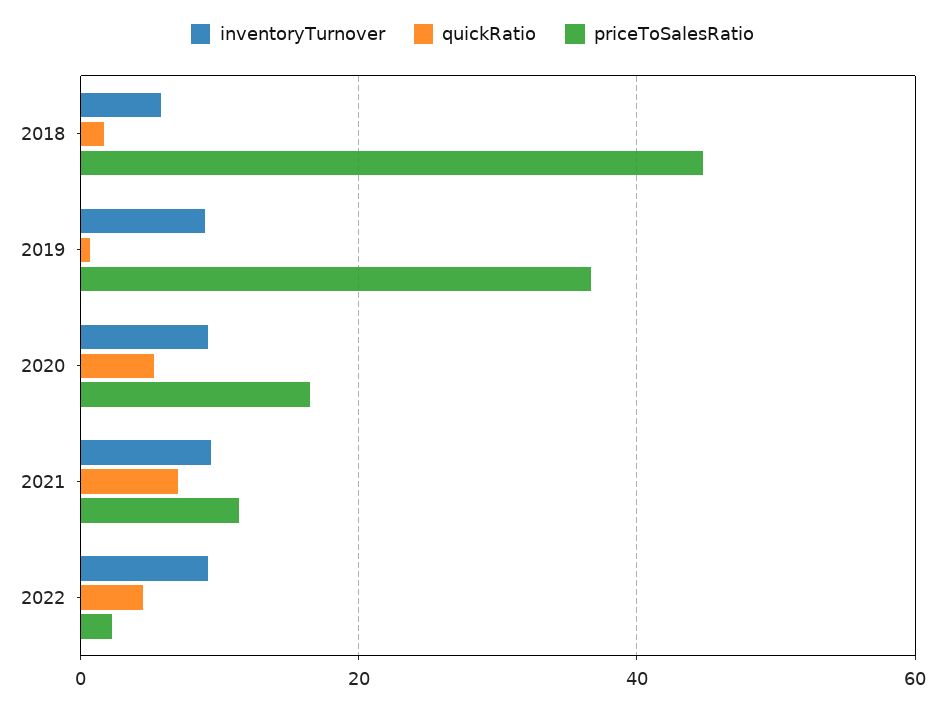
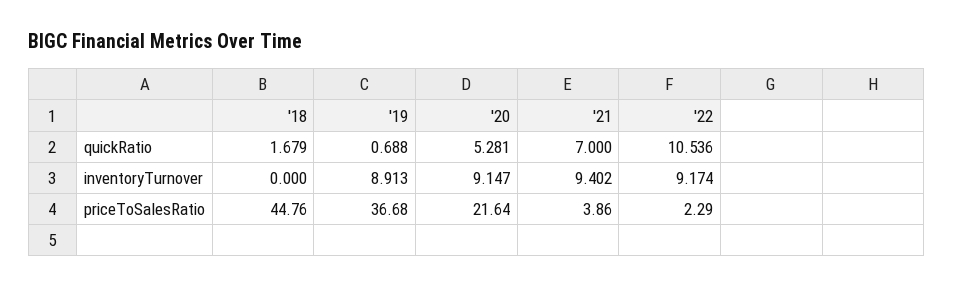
  {
    "inventoryTurnover": {
-     "2018": 6,
+     "2018": 0,
      "2019": 8.913,
      "2020": 9.147,
      "2021": 9.402,
      "2022": 9.174
    },
    "quickRatio": {
      "2018": 1.679,
      "2019": 0.688,
      "2020": 5.281,
      "2021": 7,
-     "2022": 4
+     "2022": 10.536
    },
    "priceToSalesRatio": {
      "2018": 44.76,
      "2019": 36.68,
-     "2020": 16,
+     "2020": 21.64,
-     "2021": 12,
+     "2021": 3.86,
      "2022": 2.29
    }
  }

